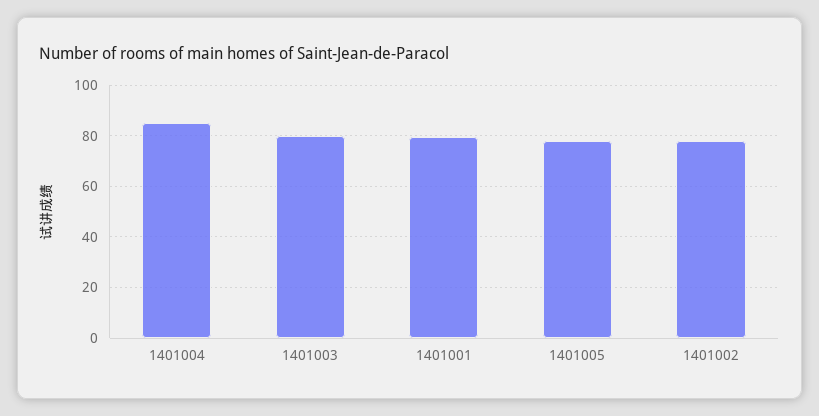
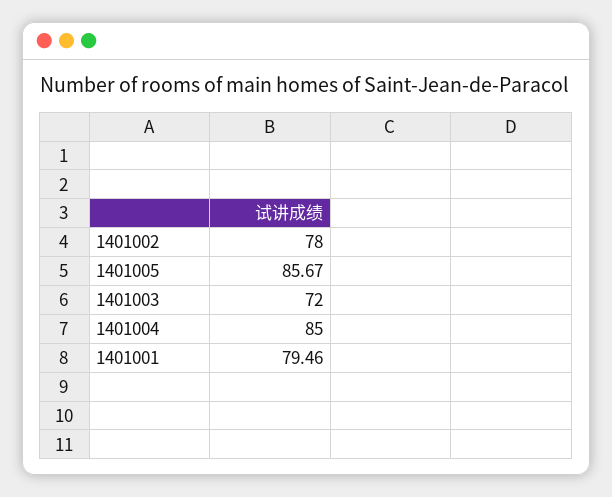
  {
    "1401004": 85,
-   "1401003": 80,
+   "1401003": 72,
    "1401001": 79.46,
-   "1401005": 77.5,
+   "1401005": 85.67,
    "1401002": 78
  }

